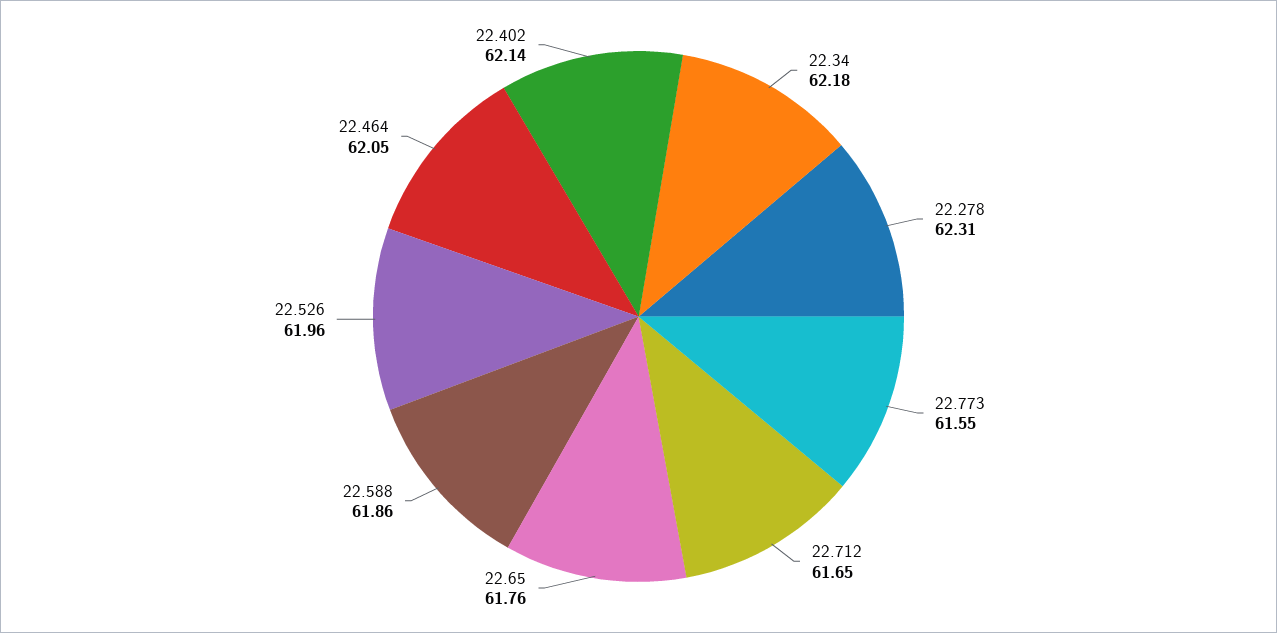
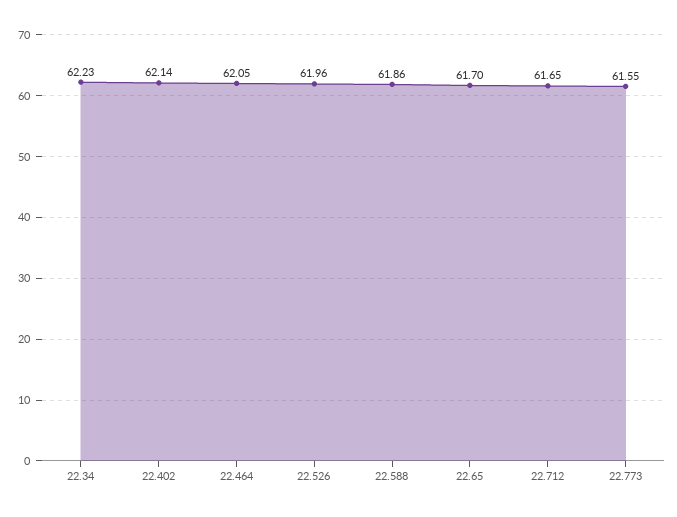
  {
-   "22.34": 62.18,
+   "22.34": 62.23,
-   "22.278": 62.31,
    "22.773": 61.55,
    "22.712": 61.65,
-   "22.65": 61.76,
+   "22.65": 61.7,
    "22.588": 61.86,
    "22.526": 61.96,
    "22.464": 62.05,
    "22.402": 62.14
  }

